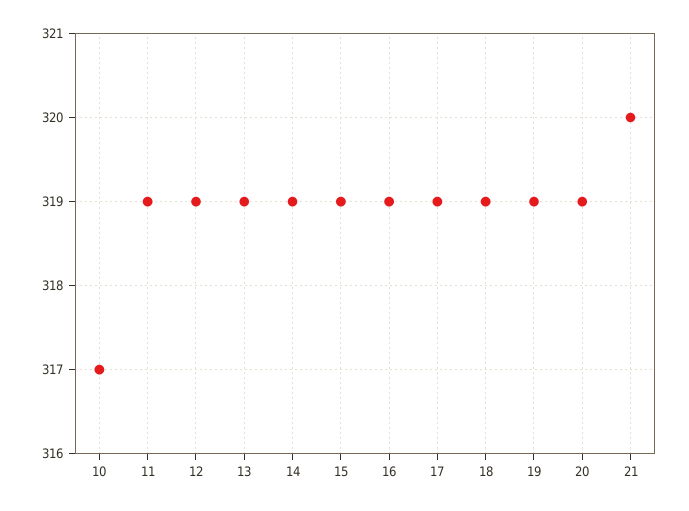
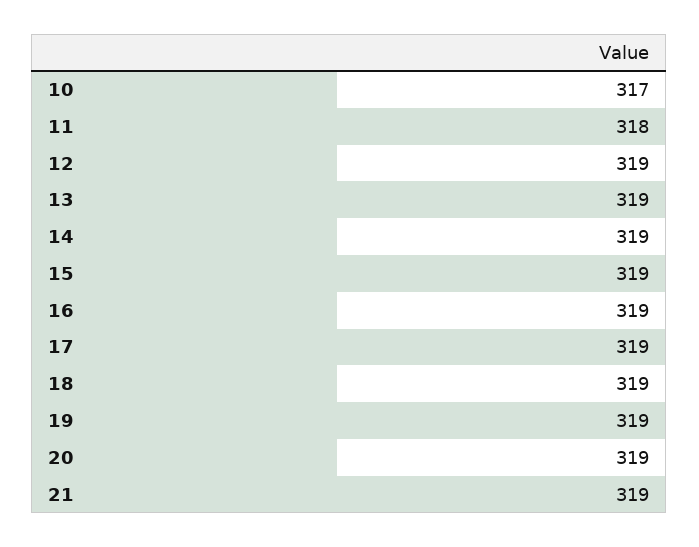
  {
    "10": 317,
-   "11": 319,
+   "11": 318,
    "12": 319,
    "13": 319,
    "14": 319,
    "15": 319,
    "16": 319,
    "17": 319,
    "18": 319,
    "19": 319,
    "20": 319,
-   "21": 320
+   "21": 319
  }

